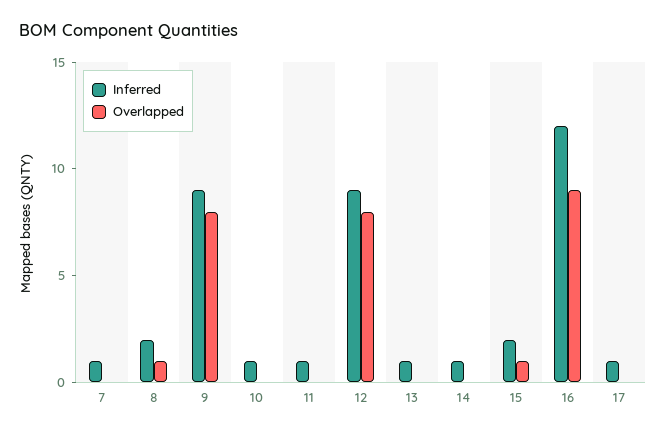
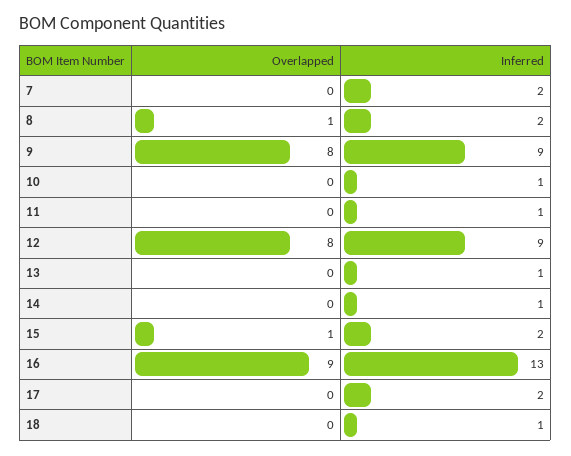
  {
    "Inferred": {
-     "7": 1,
+     "7": 2,
      "8": 2,
      "9": 9,
      "10": 1,
      "11": 1,
      "12": 9,
      "13": 1,
      "14": 1,
      "15": 2,
-     "16": 12,
+     "16": 13,
-     "17": 1
+     "17": 2,
+     "18": 1
    },
    "Overlapped": {
      "7": 0,
      "8": 1,
      "9": 8,
      "10": 0,
      "11": 0,
      "12": 8,
      "13": 0,
      "14": 0,
      "15": 1,
      "16": 9,
-     "17": 0
+     "17": 0,
+     "18": 0
    }
  }

